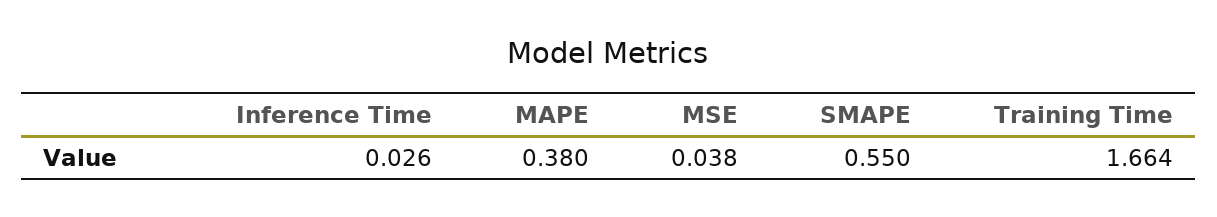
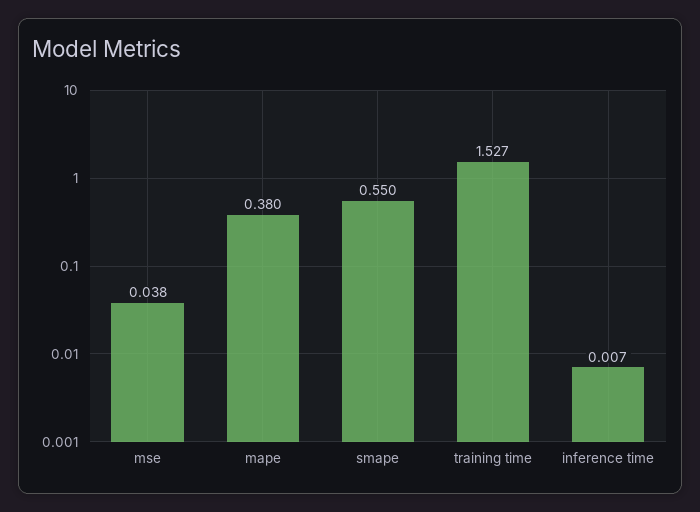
  {
-   "Inference Time": 0.026,
+   "Inference Time": 0.007,
    "MAPE": 0.38,
    "MSE": 0.038,
    "SMAPE": 0.55,
-   "Training Time": 1.664
+   "Training Time": 1.527
  }

